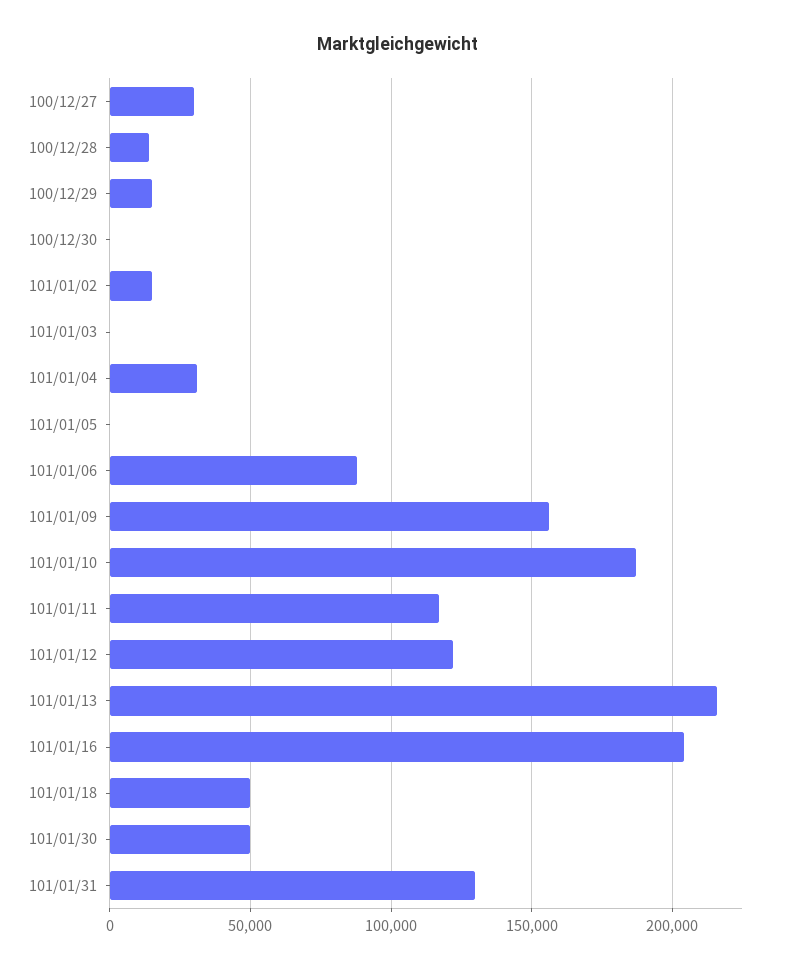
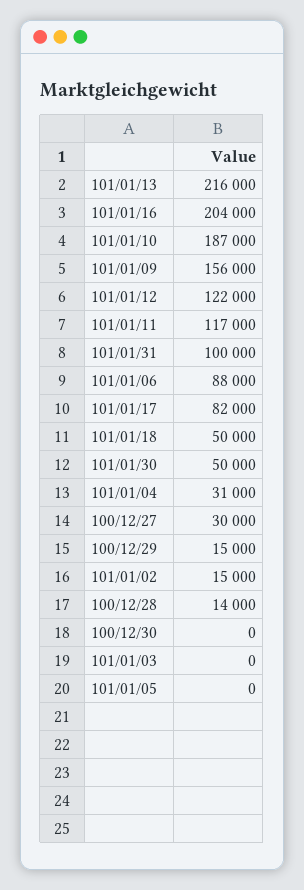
  {
    "100/12/27": 30000,
    "100/12/28": 14000,
    "100/12/29": 15000,
    "100/12/30": 0,
    "101/01/02": 15000,
    "101/01/03": 0,
    "101/01/04": 31000,
    "101/01/05": 0,
    "101/01/06": 88000,
    "101/01/09": 156000,
    "101/01/10": 187000,
    "101/01/11": 117000,
    "101/01/12": 122000,
    "101/01/13": 216000,
    "101/01/16": 204000,
    "101/01/18": 50000,
    "101/01/30": 50000,
-   "101/01/31": 130000
+   "101/01/31": 100000,
+   "101/01/17": 82000
  }

